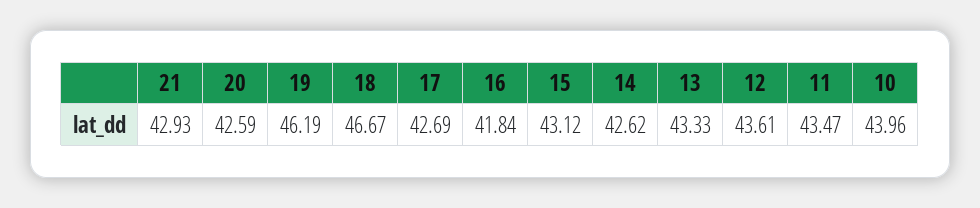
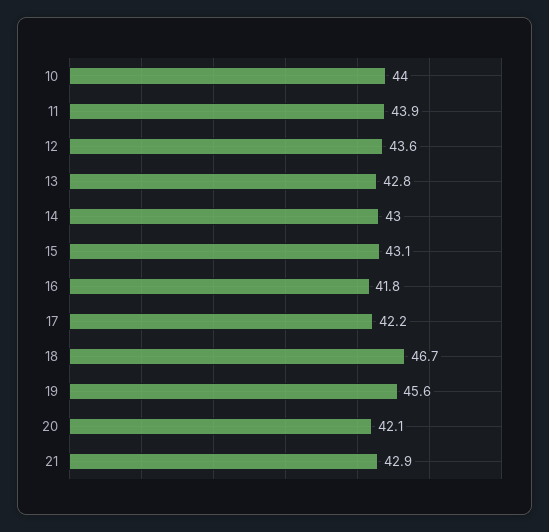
  {
    "21": 42.93,
-   "20": 42.59,
+   "20": 42.1,
-   "19": 46.19,
+   "19": 45.6,
    "18": 46.67,
-   "17": 42.69,
+   "17": 42.2,
    "16": 41.84,
    "15": 43.12,
-   "14": 42.62,
+   "14": 43,
-   "13": 43.33,
+   "13": 42.8,
    "12": 43.61,
-   "11": 43.47,
+   "11": 43.9,
    "10": 43.96
  }

